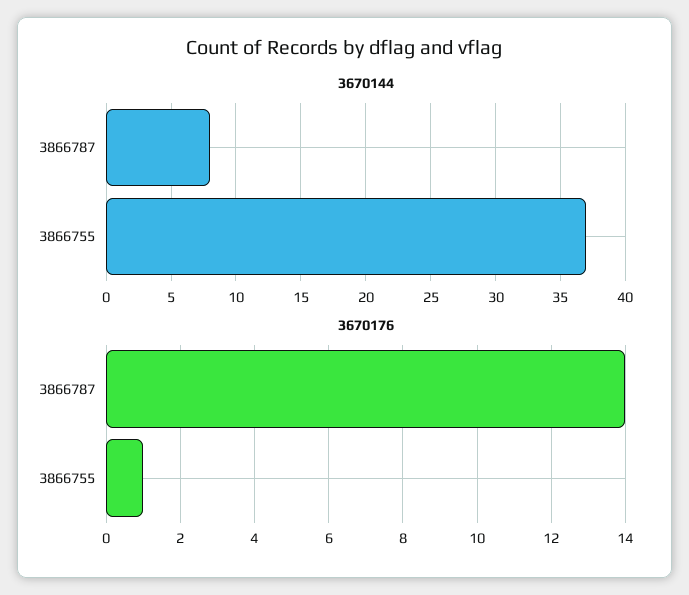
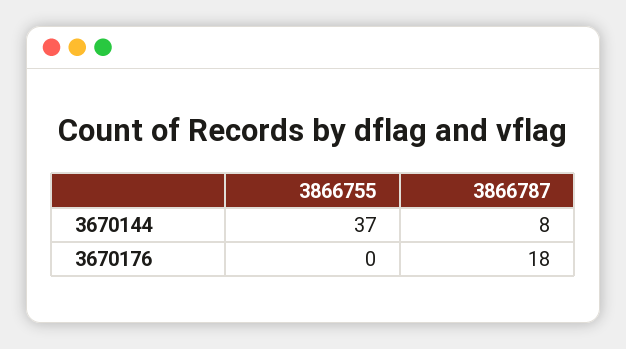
  {
    "3670144": {
      "3866787": 8,
      "3866755": 37
    },
    "3670176": {
-     "3866787": 14,
+     "3866787": 18,
-     "3866755": 1
+     "3866755": 0
    }
  }

